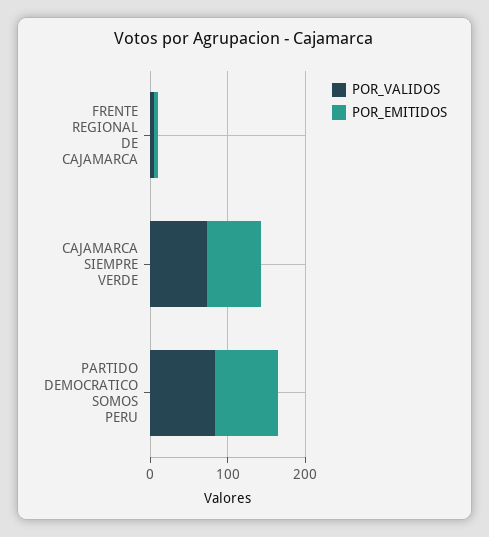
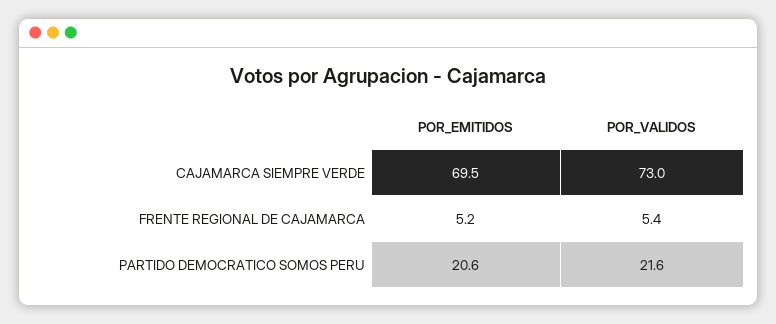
  {
    "POR_VALIDOS": {
      "FRENTE REGIONAL DE CAJAMARCA": 5.4,
      "CAJAMARCA SIEMPRE VERDE": 73,
-     "PARTIDO DEMOCRATICO SOMOS PERU": 80
+     "PARTIDO DEMOCRATICO SOMOS PERU": 21.6
    },
    "POR_EMITIDOS": {
      "FRENTE REGIONAL DE CAJAMARCA": 5.2,
      "CAJAMARCA SIEMPRE VERDE": 69.5,
-     "PARTIDO DEMOCRATICO SOMOS PERU": 80
+     "PARTIDO DEMOCRATICO SOMOS PERU": 20.6
    }
  }

